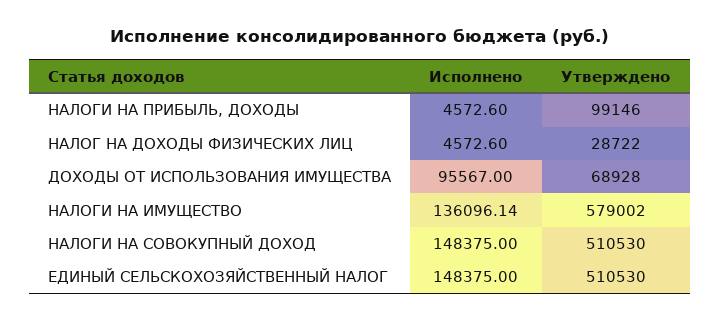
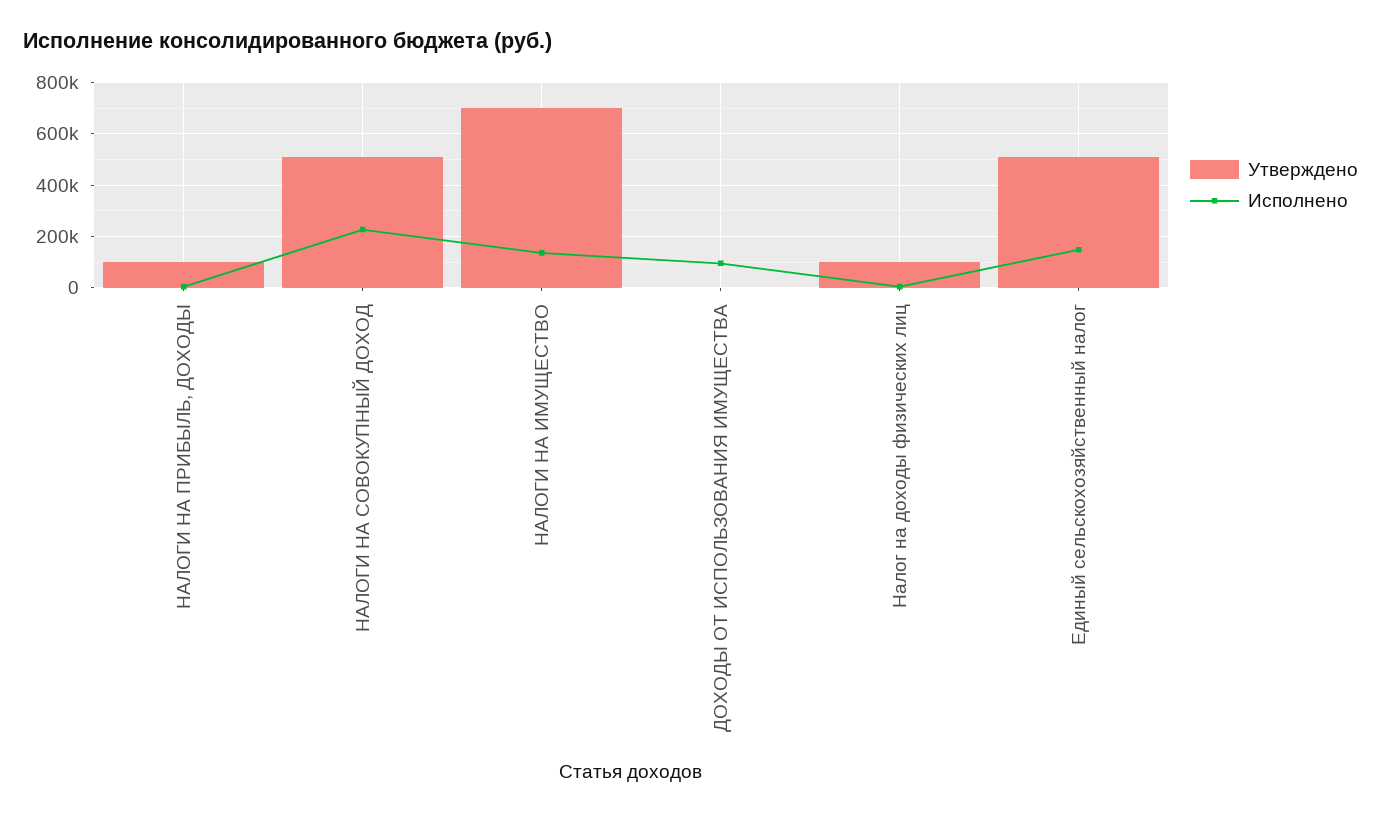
  {
    "Исполнено": {
      "НАЛОГИ НА ПРИБЫЛЬ, ДОХОДЫ": 4572.6,
      "НАЛОГ НА ДОХОДЫ ФИЗИЧЕСКИХ ЛИЦ": 4572.6,
      "ДОХОДЫ ОТ ИСПОЛЬЗОВАНИЯ ИМУЩЕСТВА": 95567,
      "НАЛОГИ НА ИМУЩЕСТВО": 136096.14,
-     "НАЛОГИ НА СОВОКУПНЫЙ ДОХОД": 148375,
+     "НАЛОГИ НА СОВОКУПНЫЙ ДОХОД": 225000,
      "ЕДИНЫЙ СЕЛЬСКОХОЗЯЙСТВЕННЫЙ НАЛОГ": 148375
    },
    "Утверждено": {
      "НАЛОГИ НА ПРИБЫЛЬ, ДОХОДЫ": 99146,
-     "НАЛОГ НА ДОХОДЫ ФИЗИЧЕСКИХ ЛИЦ": 28722,
+     "НАЛОГ НА ДОХОДЫ ФИЗИЧЕСКИХ ЛИЦ": 100000,
-     "ДОХОДЫ ОТ ИСПОЛЬЗОВАНИЯ ИМУЩЕСТВА": 68928,
+     "ДОХОДЫ ОТ ИСПОЛЬЗОВАНИЯ ИМУЩЕСТВА": 0,
-     "НАЛОГИ НА ИМУЩЕСТВО": 579002,
+     "НАЛОГИ НА ИМУЩЕСТВО": 700000,
      "НАЛОГИ НА СОВОКУПНЫЙ ДОХОД": 510530,
      "ЕДИНЫЙ СЕЛЬСКОХОЗЯЙСТВЕННЫЙ НАЛОГ": 510530
    }
  }

